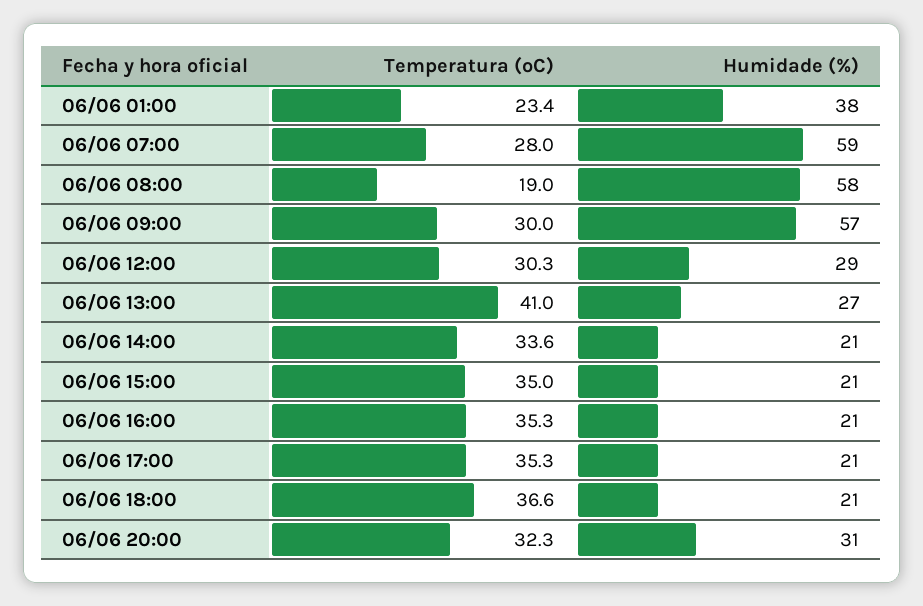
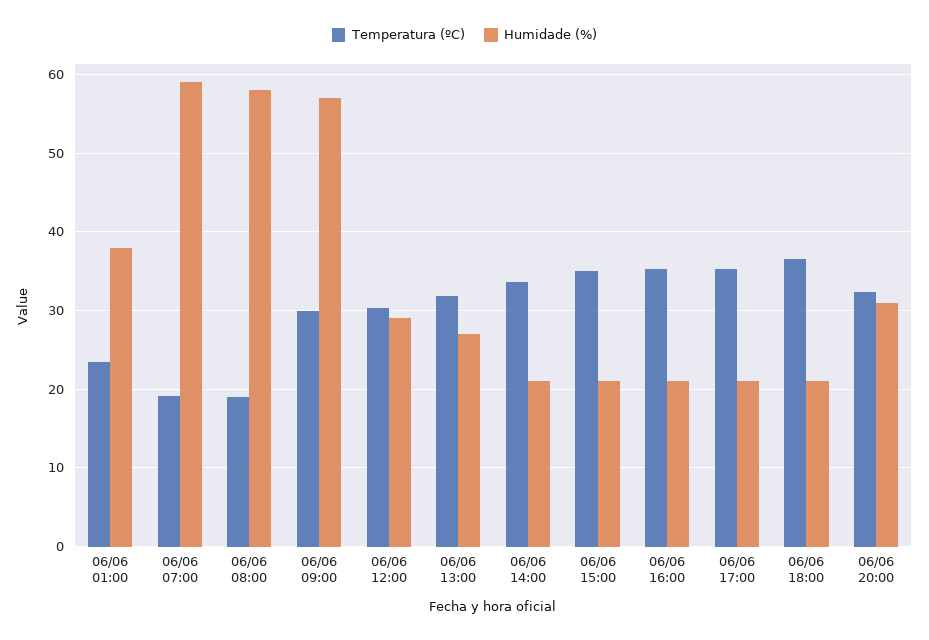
  {
    "Temperatura (ºC)": {
      "06/06 01:00": 23.4,
-     "06/06 07:00": 28,
+     "06/06 07:00": 19,
      "06/06 08:00": 19,
      "06/06 09:00": 30,
      "06/06 12:00": 30.3,
-     "06/06 13:00": 41,
+     "06/06 13:00": 32,
      "06/06 14:00": 33.6,
      "06/06 15:00": 35,
      "06/06 16:00": 35.3,
      "06/06 17:00": 35.3,
      "06/06 18:00": 36.6,
      "06/06 20:00": 32.3
    },
    "Humidade (%)": {
      "06/06 01:00": 38,
      "06/06 07:00": 59,
      "06/06 08:00": 58,
      "06/06 09:00": 57,
      "06/06 12:00": 29,
      "06/06 13:00": 27,
      "06/06 14:00": 21,
      "06/06 15:00": 21,
      "06/06 16:00": 21,
      "06/06 17:00": 21,
      "06/06 18:00": 21,
      "06/06 20:00": 31
    }
  }

